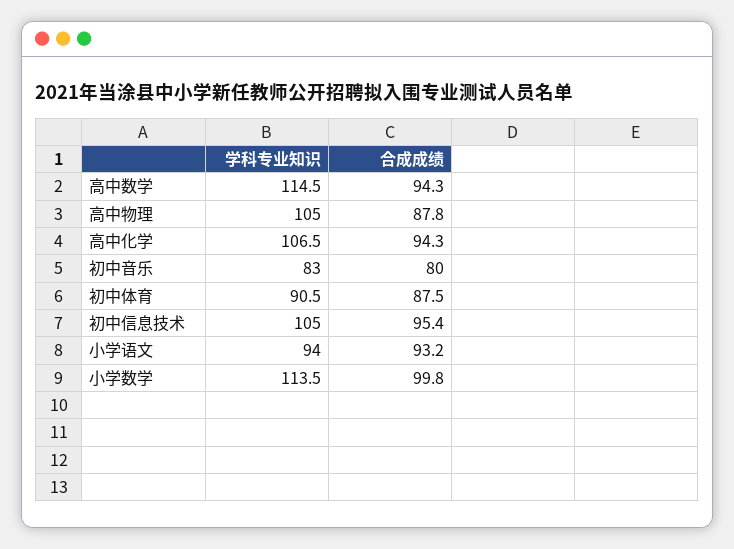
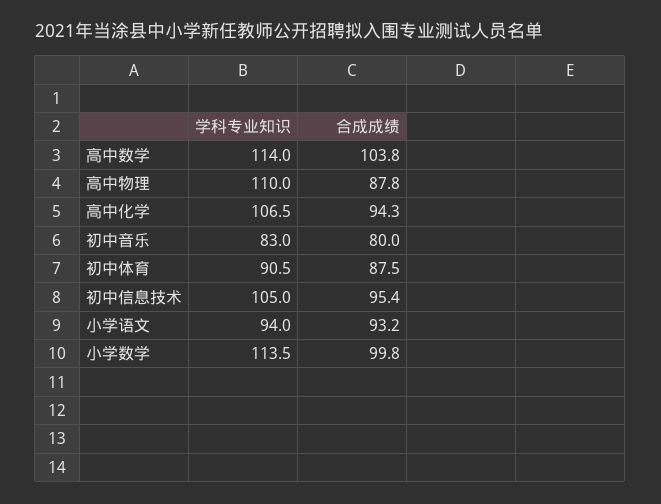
  {
    "学科专业知识": {
-     "高中数学": 114.5,
+     "高中数学": 114,
-     "高中物理": 105,
+     "高中物理": 110,
      "高中化学": 106.5,
      "初中音乐": 83,
      "初中体育": 90.5,
      "初中信息技术": 105,
      "小学语文": 94,
      "小学数学": 113.5
    },
    "合成成绩": {
-     "高中数学": 94.3,
+     "高中数学": 103.8,
      "高中物理": 87.8,
      "高中化学": 94.3,
      "初中音乐": 80,
      "初中体育": 87.5,
      "初中信息技术": 95.4,
      "小学语文": 93.2,
      "小学数学": 99.8
    }
  }

